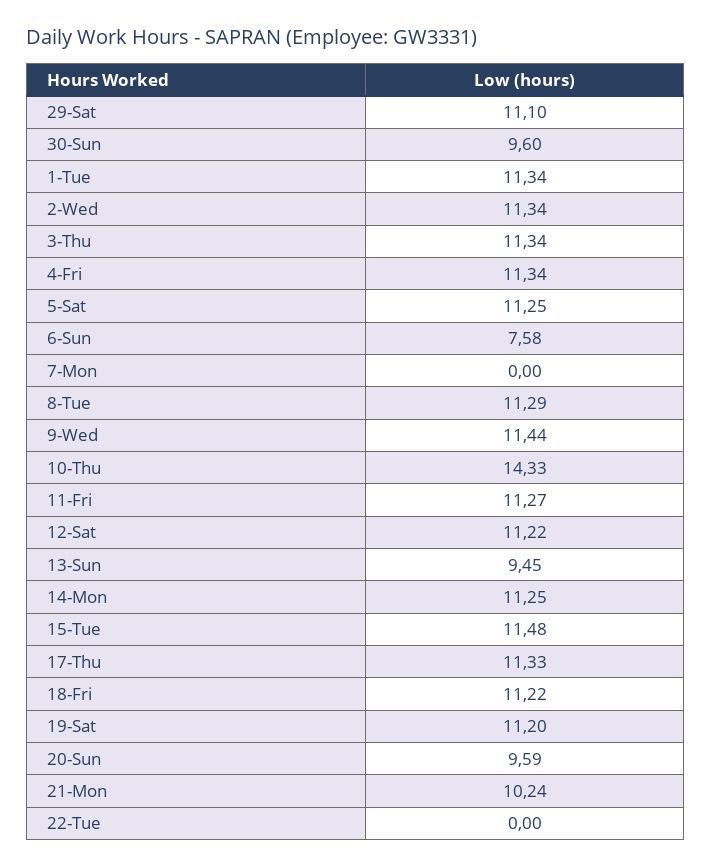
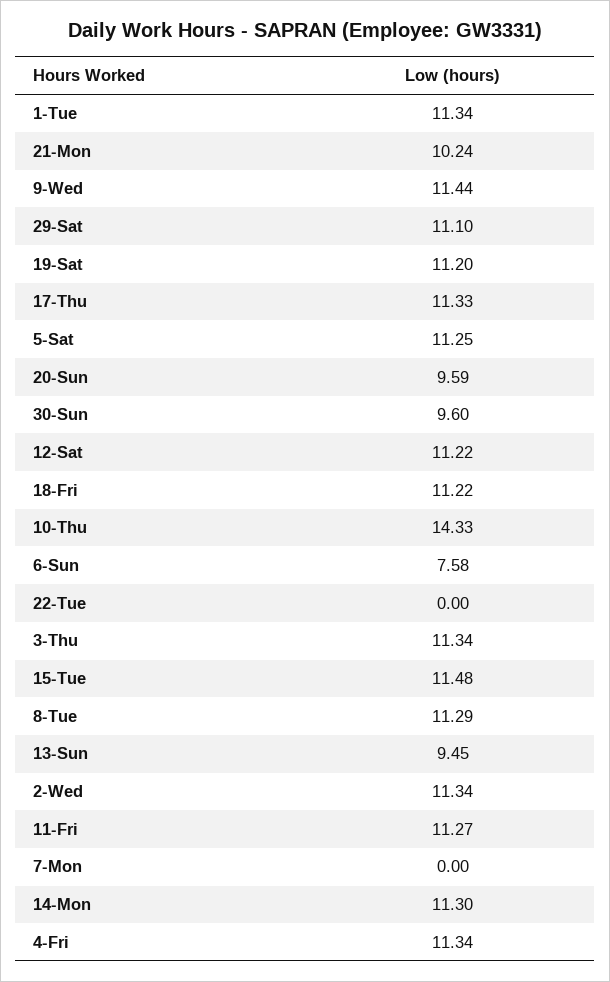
  {
    "29-Sat": 11.1,
    "30-Sun": 9.6,
    "1-Tue": 11.34,
    "2-Wed": 11.34,
    "3-Thu": 11.34,
    "4-Fri": 11.34,
    "5-Sat": 11.25,
    "6-Sun": 7.58,
    "7-Mon": 0,
    "8-Tue": 11.29,
    "9-Wed": 11.44,
    "10-Thu": 14.33,
    "11-Fri": 11.27,
    "12-Sat": 11.22,
    "13-Sun": 9.45,
-   "14-Mon": 11.25,
+   "14-Mon": 11.3,
    "15-Tue": 11.48,
    "17-Thu": 11.33,
    "18-Fri": 11.22,
    "19-Sat": 11.2,
    "20-Sun": 9.59,
    "21-Mon": 10.24,
    "22-Tue": 0
  }

